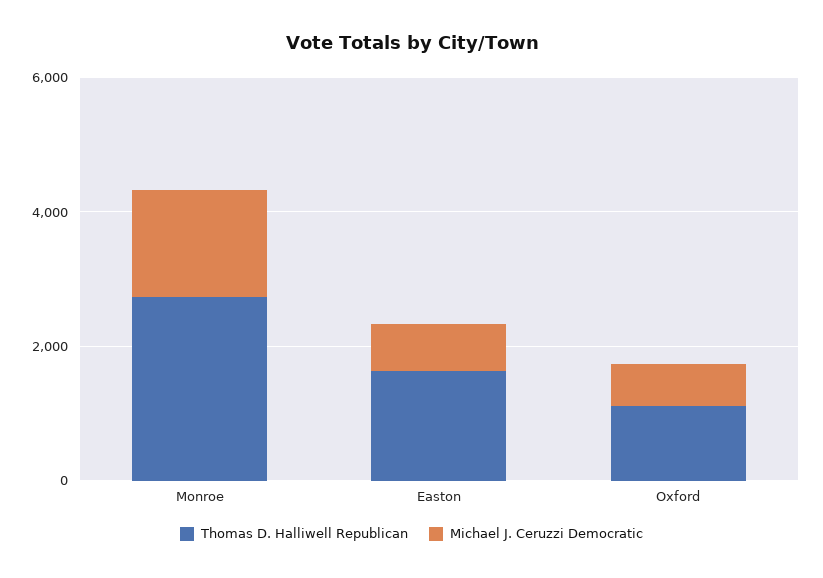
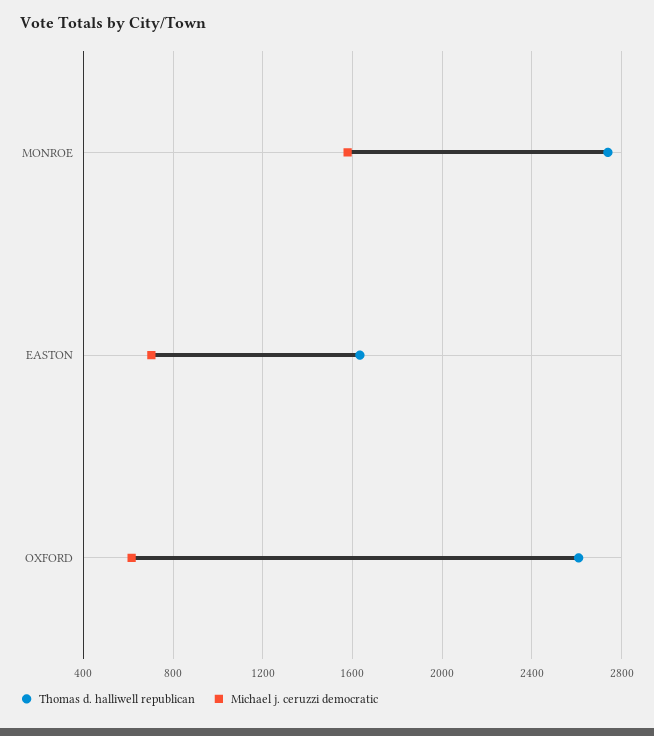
  {
    "Thomas D. Halliwell Republican": {
      "Monroe": 2750,
      "Easton": 1650,
-     "Oxford": 1000
+     "Oxford": 2600
    },
    "Michael J. Ceruzzi Democratic": {
      "Monroe": 1600,
      "Easton": 700,
      "Oxford": 600
    }
  }

